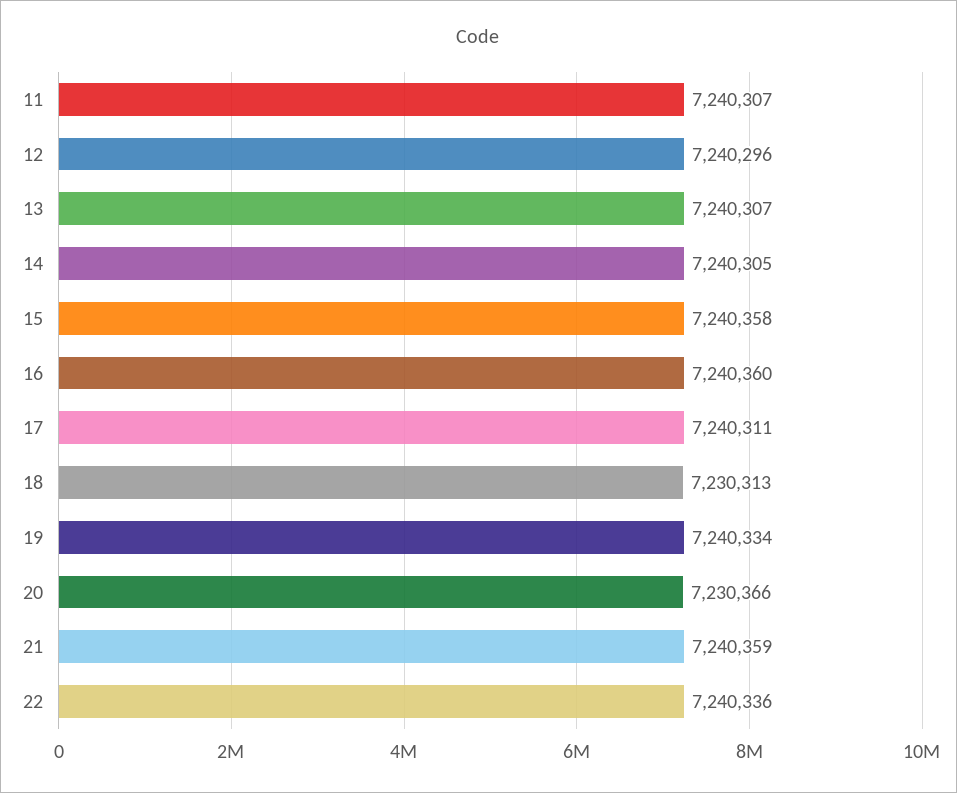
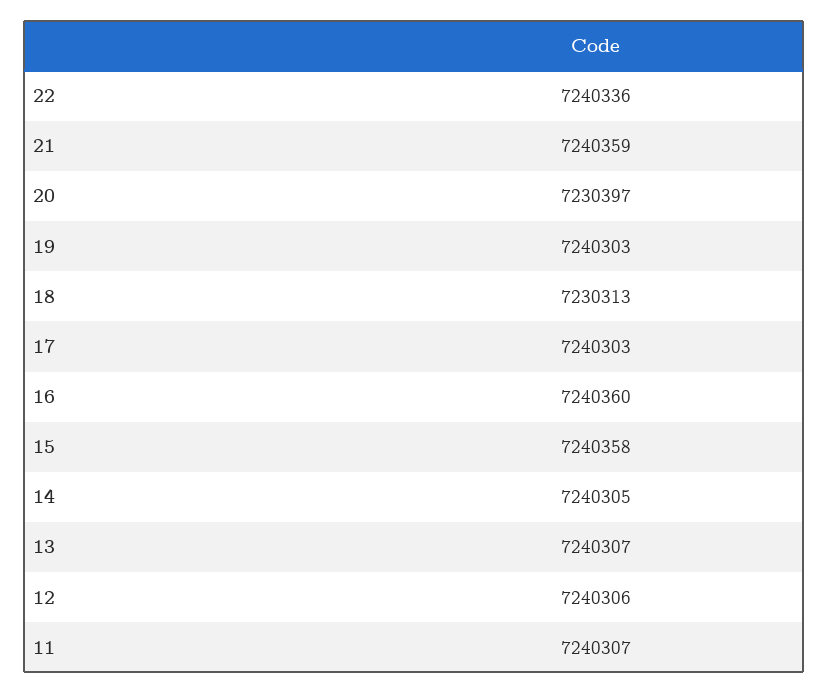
  {
    "11": 7240307,
-   "12": 7240296,
+   "12": 7240306,
    "13": 7240307,
    "14": 7240305,
    "15": 7240358,
    "16": 7240360,
-   "17": 7240311,
+   "17": 7240303,
    "18": 7230313,
-   "19": 7240334,
+   "19": 7240303,
-   "20": 7230366,
+   "20": 7230397,
    "21": 7240359,
    "22": 7240336
  }

